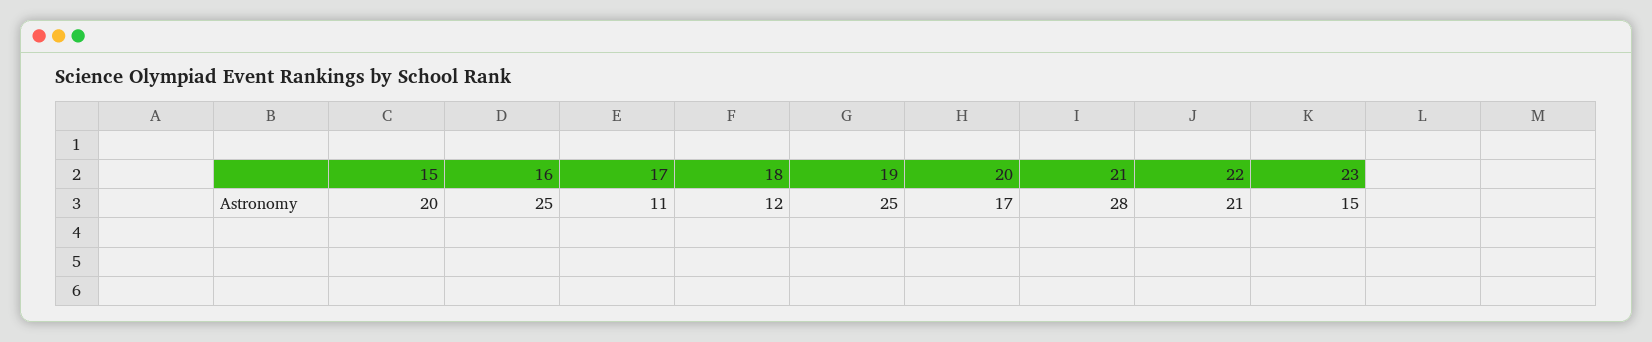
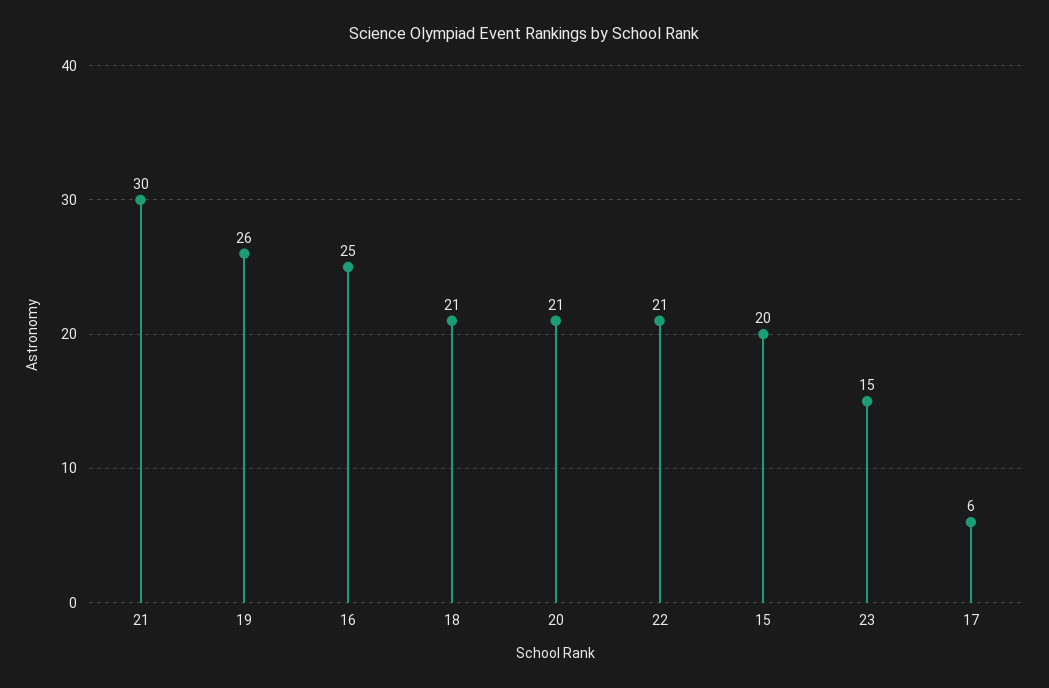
  {
    "15": 20,
    "16": 25,
-   "17": 11,
+   "17": 6,
-   "18": 12,
+   "18": 21,
-   "19": 25,
+   "19": 26,
-   "20": 17,
+   "20": 21,
-   "21": 28,
+   "21": 30,
    "22": 21,
    "23": 15
  }

